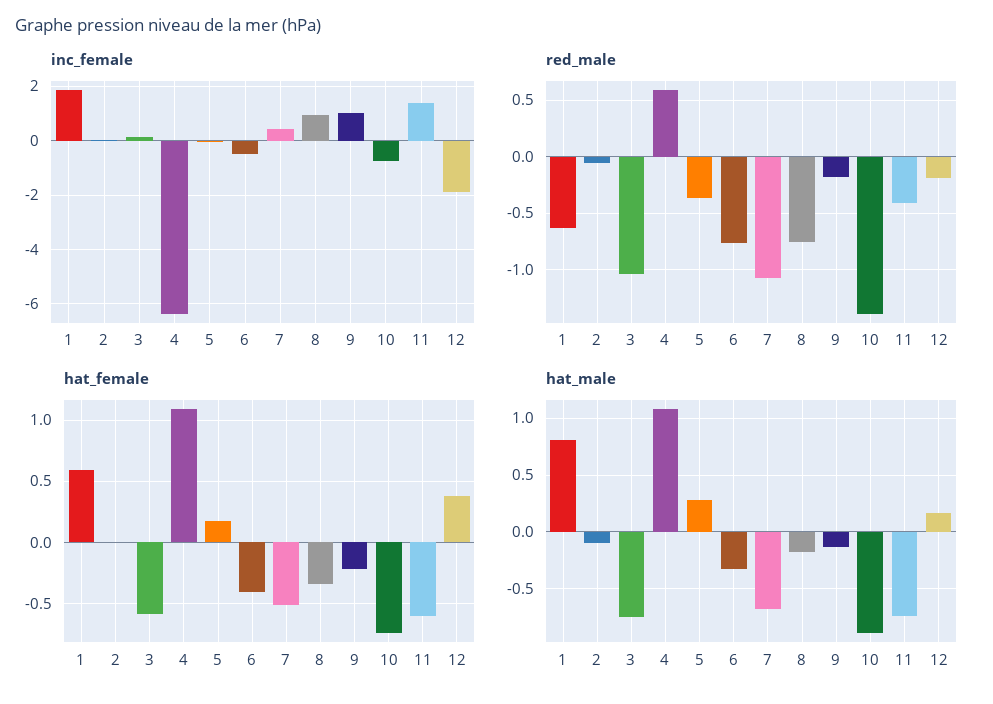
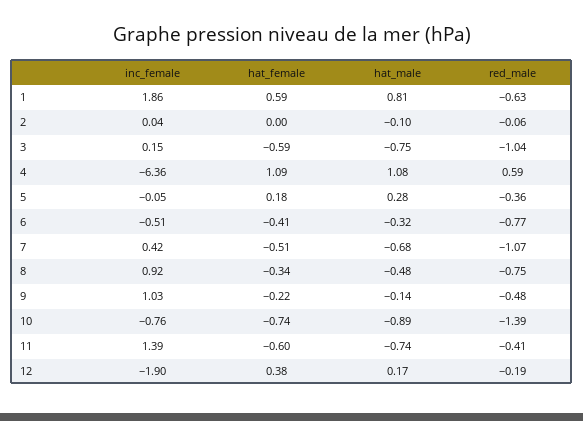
  {
    "inc_female": {
      "1": 1.86,
      "2": 0.04,
      "3": 0.15,
      "4": -6.36,
      "5": -0.05,
      "6": -0.51,
      "7": 0.42,
      "8": 0.92,
      "9": 1.03,
      "10": -0.76,
      "11": 1.39,
      "12": -1.9
    },
    "red_male": {
      "1": -0.63,
      "2": -0.06,
      "3": -1.04,
      "4": 0.59,
      "5": -0.36,
      "6": -0.77,
      "7": -1.07,
      "8": -0.75,
-     "9": -0.2,
+     "9": -0.48,
      "10": -1.39,
      "11": -0.41,
      "12": -0.19
    },
    "hat_female": {
      "1": 0.59,
      "2": 0,
      "3": -0.59,
      "4": 1.09,
      "5": 0.18,
      "6": -0.41,
      "7": -0.51,
      "8": -0.34,
      "9": -0.22,
      "10": -0.74,
      "11": -0.6,
      "12": 0.38
    },
    "hat_male": {
      "1": 0.81,
      "2": -0.1,
      "3": -0.75,
      "4": 1.08,
      "5": 0.28,
      "6": -0.32,
      "7": -0.68,
-     "8": -0.2,
+     "8": -0.48,
      "9": -0.14,
      "10": -0.89,
      "11": -0.74,
      "12": 0.17
    }
  }

